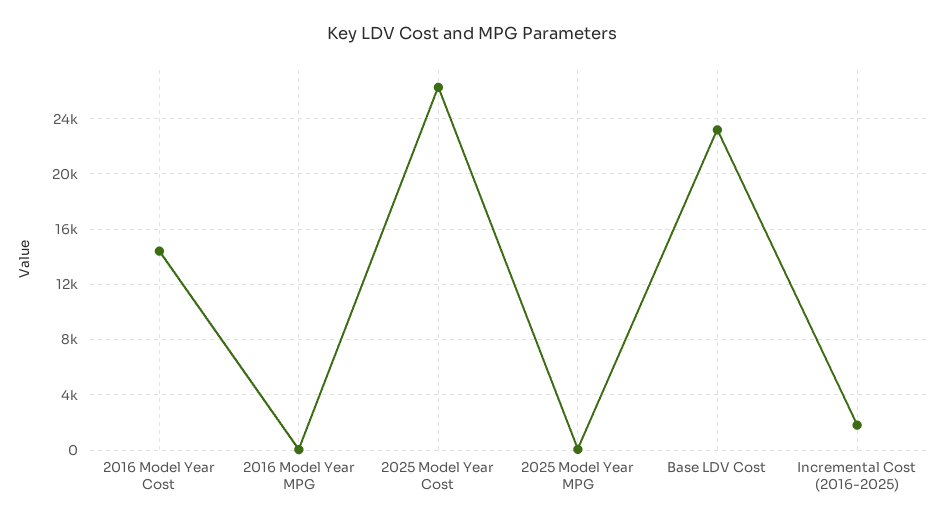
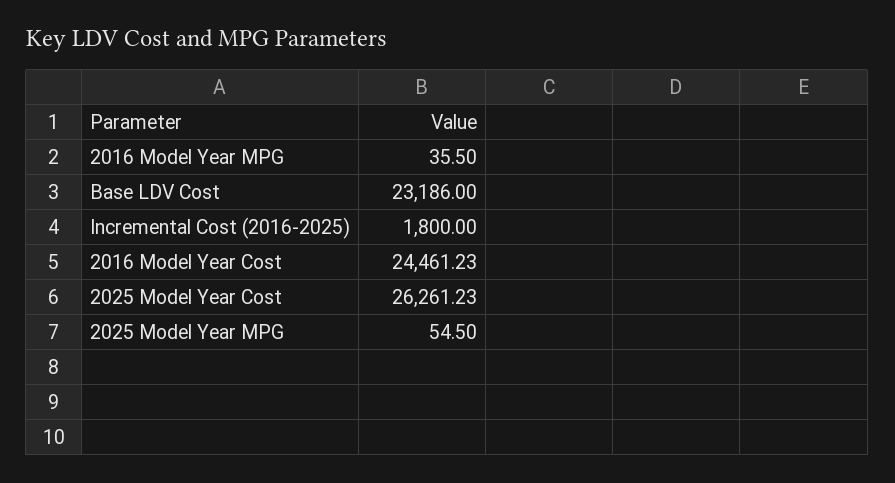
  {
-   "2016 Model Year Cost": 14500,
+   "2016 Model Year Cost": 24461.23,
    "2016 Model Year MPG": 35.5,
    "2025 Model Year Cost": 26261.23,
    "2025 Model Year MPG": 54.5,
    "Base LDV Cost": 23186,
    "Incremental Cost (2016-2025)": 1800
  }

